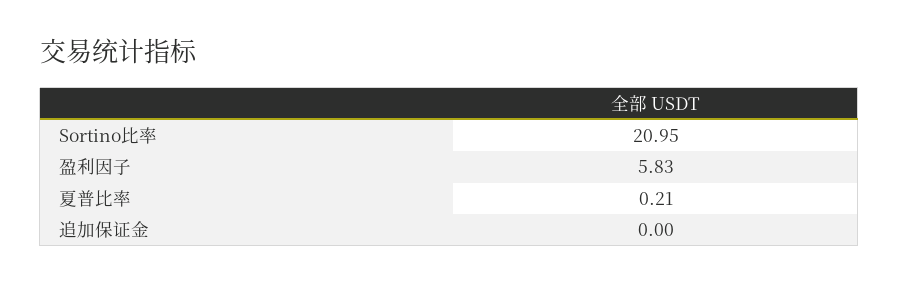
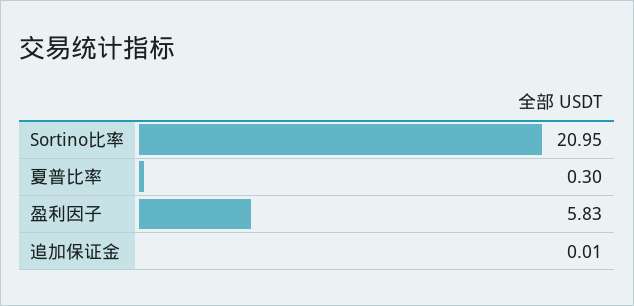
  {
    "Sortino比率": 20.95,
    "盈利因子": 5.83,
-   "夏普比率": 0.21,
+   "夏普比率": 0.3,
-   "追加保证金": 0
+   "追加保证金": 0.01
  }

